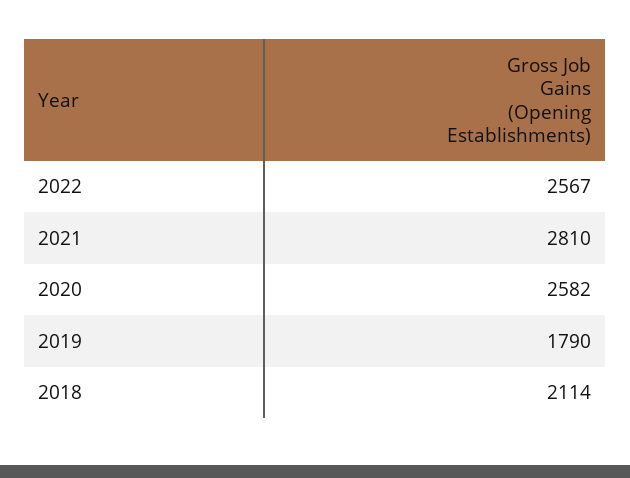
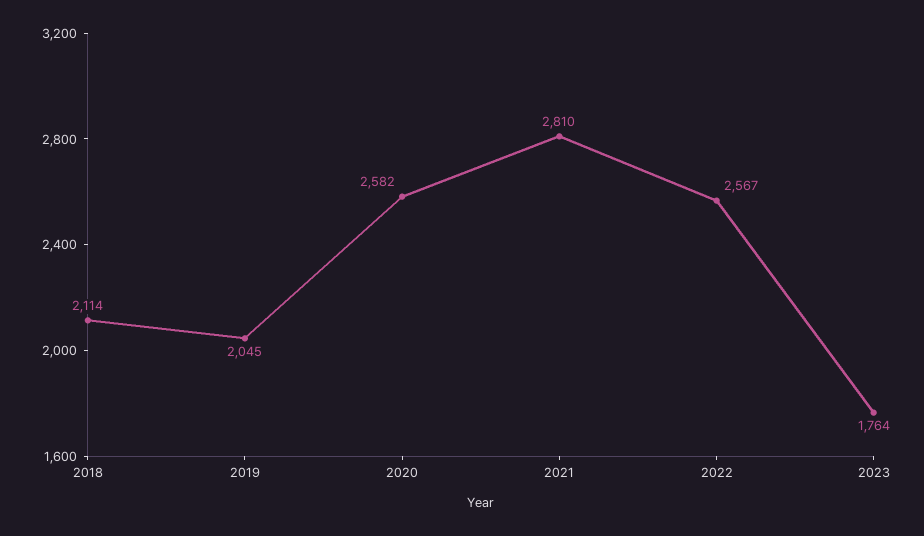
  {
    "2022": 2567,
    "2021": 2810,
    "2020": 2582,
-   "2019": 1790,
+   "2019": 2045,
-   "2018": 2114
+   "2018": 2114,
+   "2023": 1764
  }

